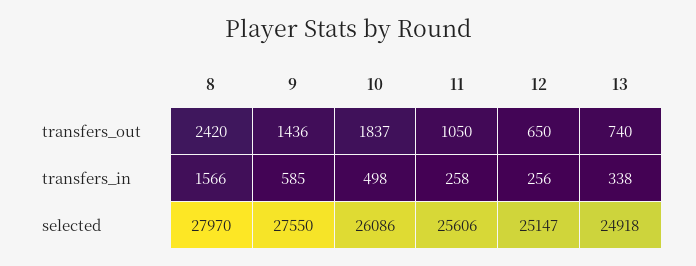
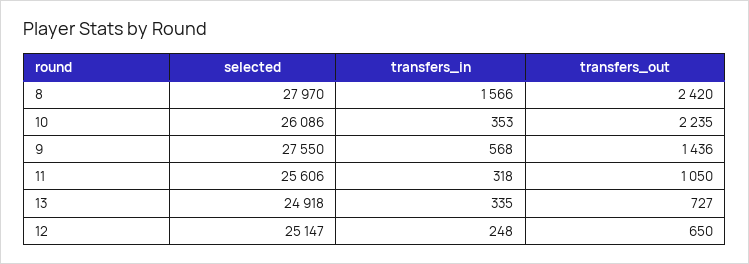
  {
    "8": {
      "transfers_out": 2420,
      "transfers_in": 1566,
      "selected": 27970
    },
    "9": {
      "transfers_out": 1436,
-     "transfers_in": 585,
+     "transfers_in": 568,
      "selected": 27550
    },
    "10": {
-     "transfers_out": 1837,
+     "transfers_out": 2235,
-     "transfers_in": 498,
+     "transfers_in": 353,
      "selected": 26086
    },
    "11": {
      "transfers_out": 1050,
-     "transfers_in": 258,
+     "transfers_in": 318,
      "selected": 25606
    },
    "12": {
      "transfers_out": 650,
-     "transfers_in": 256,
+     "transfers_in": 248,
      "selected": 25147
    },
    "13": {
-     "transfers_out": 740,
+     "transfers_out": 727,
-     "transfers_in": 338,
+     "transfers_in": 335,
      "selected": 24918
    }
  }

